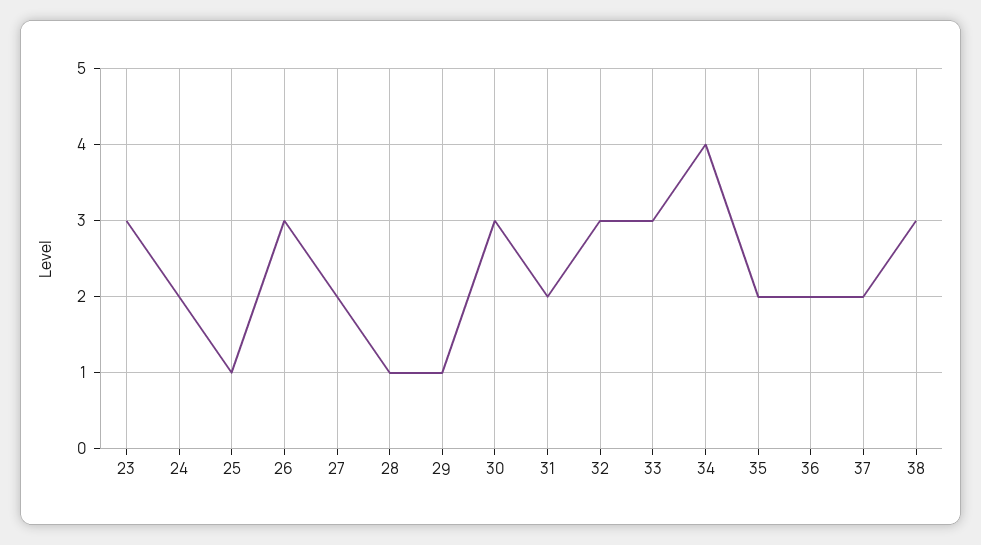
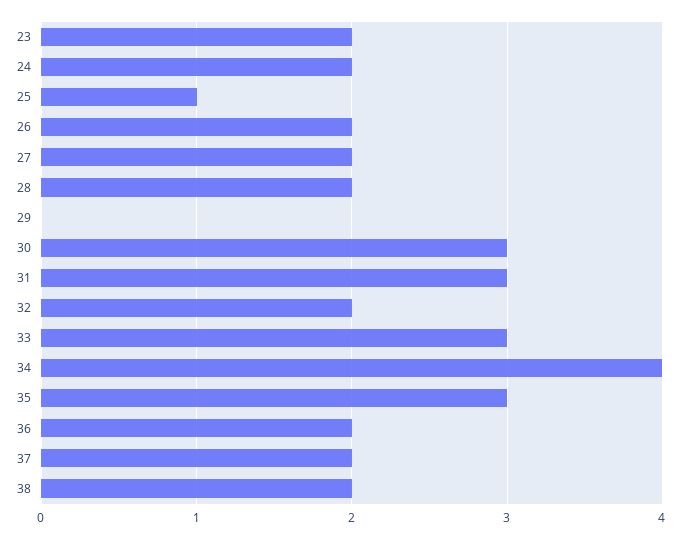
  {
-   "23": 3,
+   "23": 2,
    "24": 2,
    "25": 1,
-   "26": 3,
+   "26": 2,
    "27": 2,
-   "28": 1,
+   "28": 2,
-   "29": 1,
+   "29": 0,
    "30": 3,
-   "31": 2,
+   "31": 3,
-   "32": 3,
+   "32": 2,
    "33": 3,
    "34": 4,
-   "35": 2,
+   "35": 3,
    "36": 2,
    "37": 2,
-   "38": 3
+   "38": 2
  }

